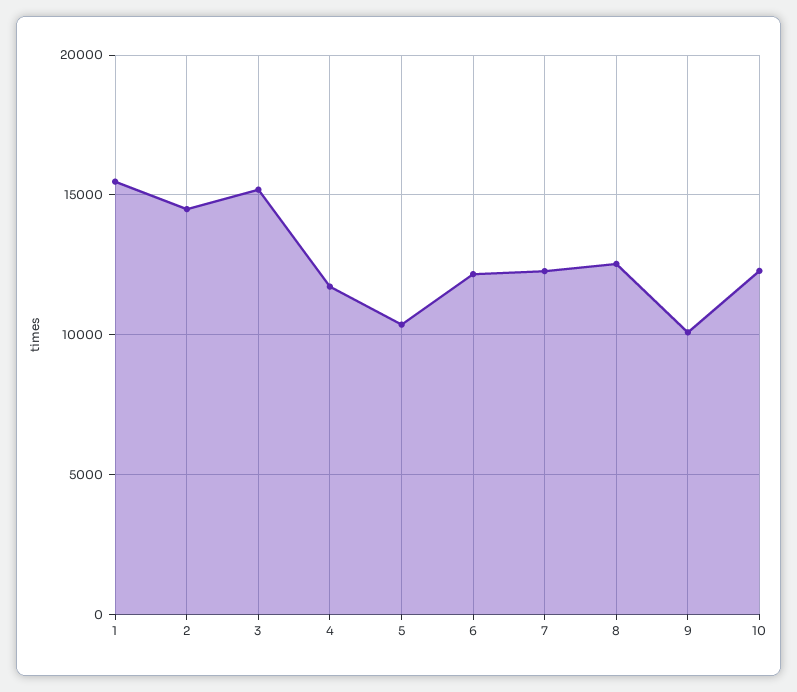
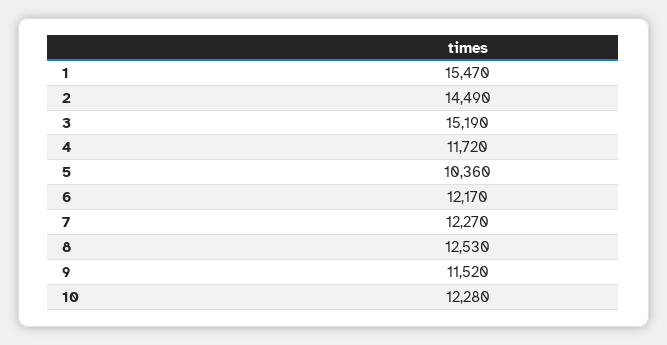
  {
    "1": 15470,
    "2": 14490,
    "3": 15190,
    "4": 11720,
    "5": 10360,
    "6": 12170,
    "7": 12270,
    "8": 12530,
-   "9": 10000,
+   "9": 11520,
    "10": 12280
  }

